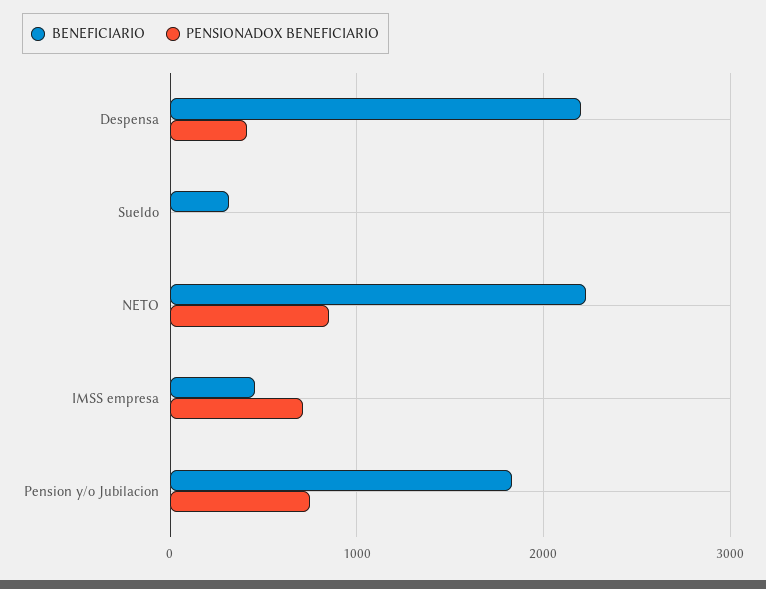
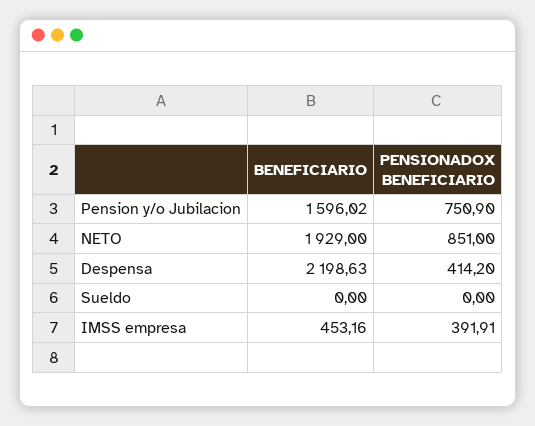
  {
    "BENEFICIARIO": {
      "Despensa": 2198.63,
-     "Sueldo": 300,
+     "Sueldo": 0,
-     "NETO": 2200,
+     "NETO": 1929,
      "IMSS empresa": 453.16,
-     "Pension y/o Jubilacion": 1800
+     "Pension y/o Jubilacion": 1596.02
    },
    "PENSIONADOX BENEFICIARIO": {
      "Despensa": 414.2,
      "Sueldo": 0,
      "NETO": 851,
-     "IMSS empresa": 700,
+     "IMSS empresa": 391.91,
      "Pension y/o Jubilacion": 750.9
    }
  }

